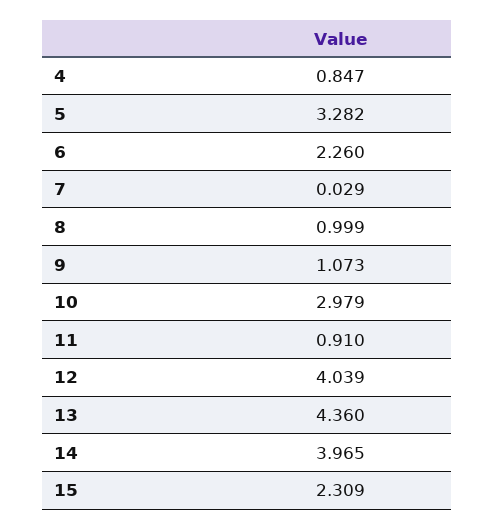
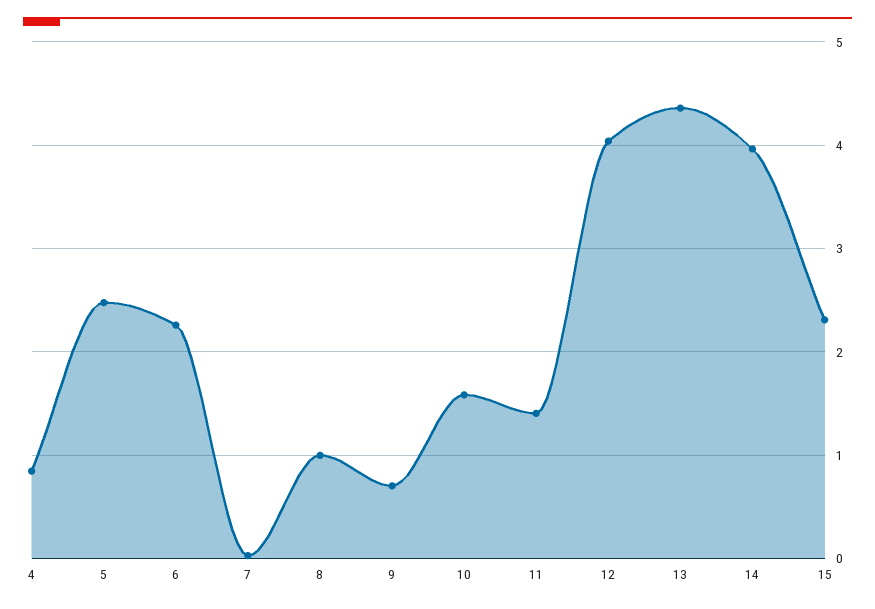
  {
    "4": 0.847,
-   "5": 3.282,
+   "5": 2.5,
    "6": 2.26,
    "7": 0.029,
    "8": 0.999,
-   "9": 1.073,
+   "9": 0.7,
-   "10": 2.979,
+   "10": 1.6,
-   "11": 0.91,
+   "11": 1.4,
    "12": 4.039,
    "13": 4.36,
    "14": 3.965,
    "15": 2.309
  }

